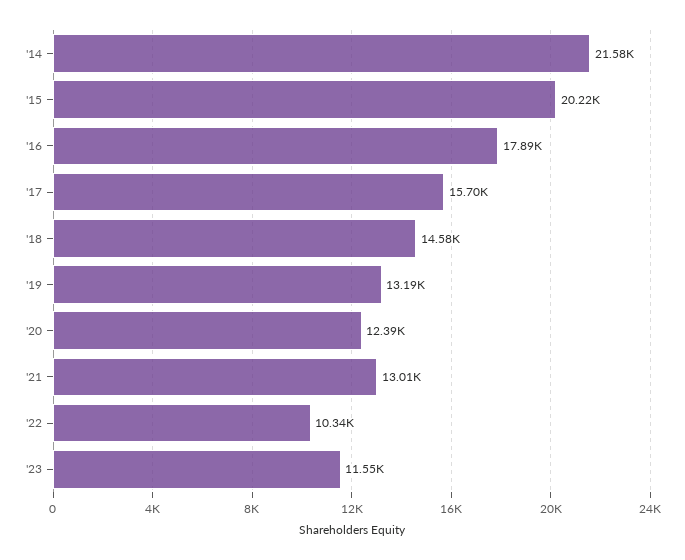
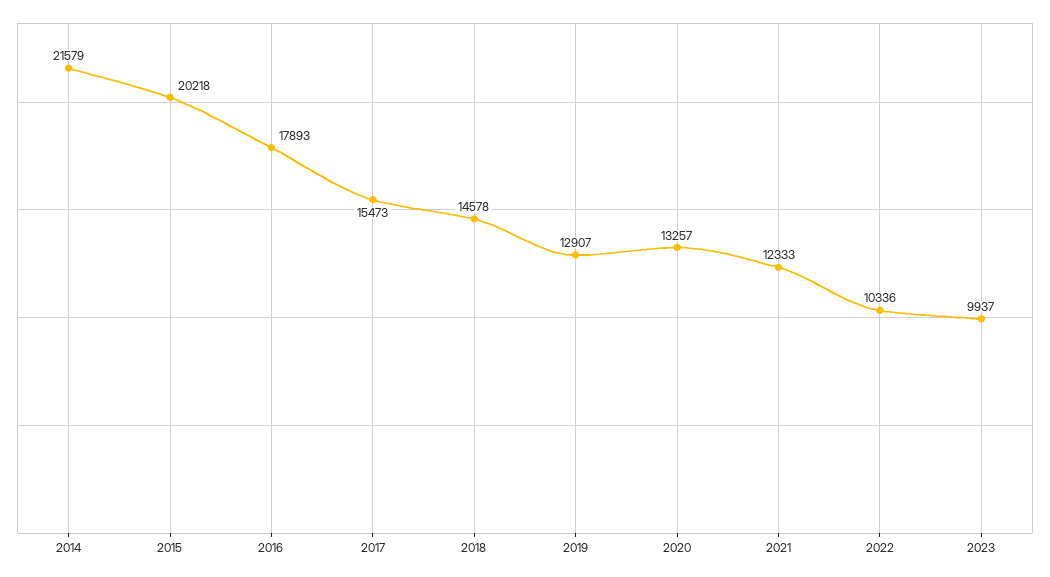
  {
    "'14": 21579,
    "'15": 20218,
    "'16": 17893,
-   "'17": 15700,
+   "'17": 15473,
    "'18": 14578,
-   "'19": 13190,
+   "'19": 12907,
-   "'20": 12390,
+   "'20": 13257,
-   "'21": 13010,
+   "'21": 12333,
    "'22": 10336,
-   "'23": 11550
+   "'23": 9937
  }

